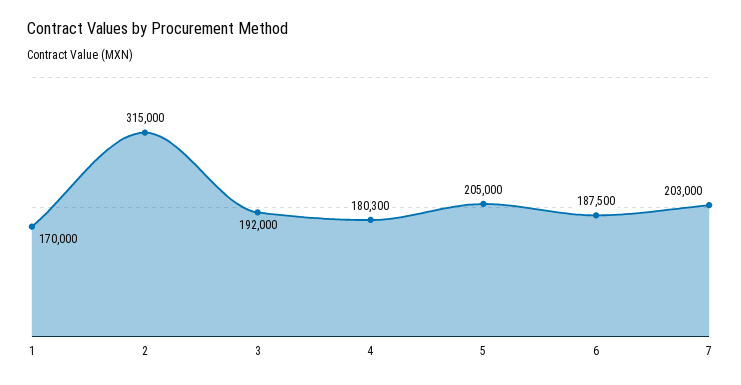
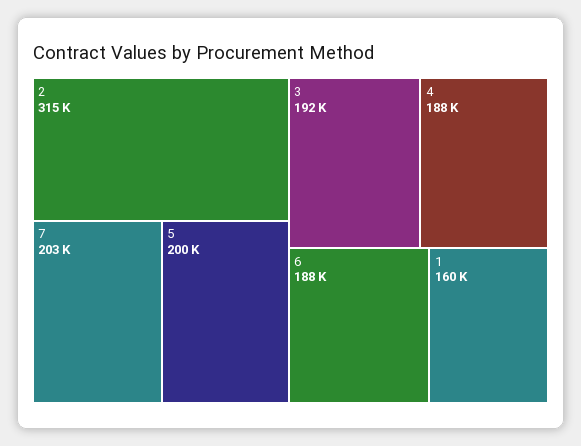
  {
-   "1": 170000,
+   "1": 160000,
    "2": 315000,
    "3": 192000,
-   "4": 180300,
+   "4": 188000,
-   "5": 205000,
+   "5": 200000,
    "6": 187500,
    "7": 203000
  }

